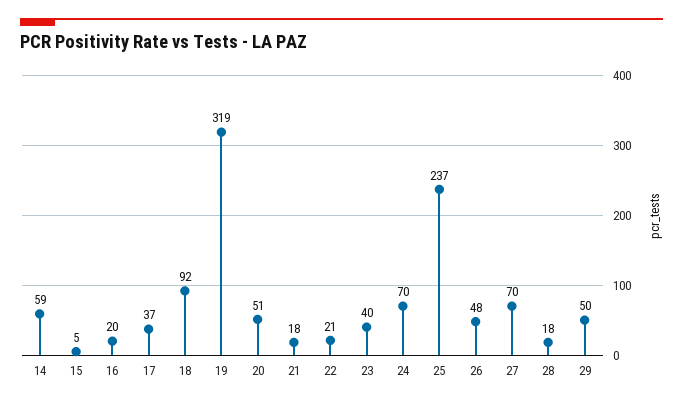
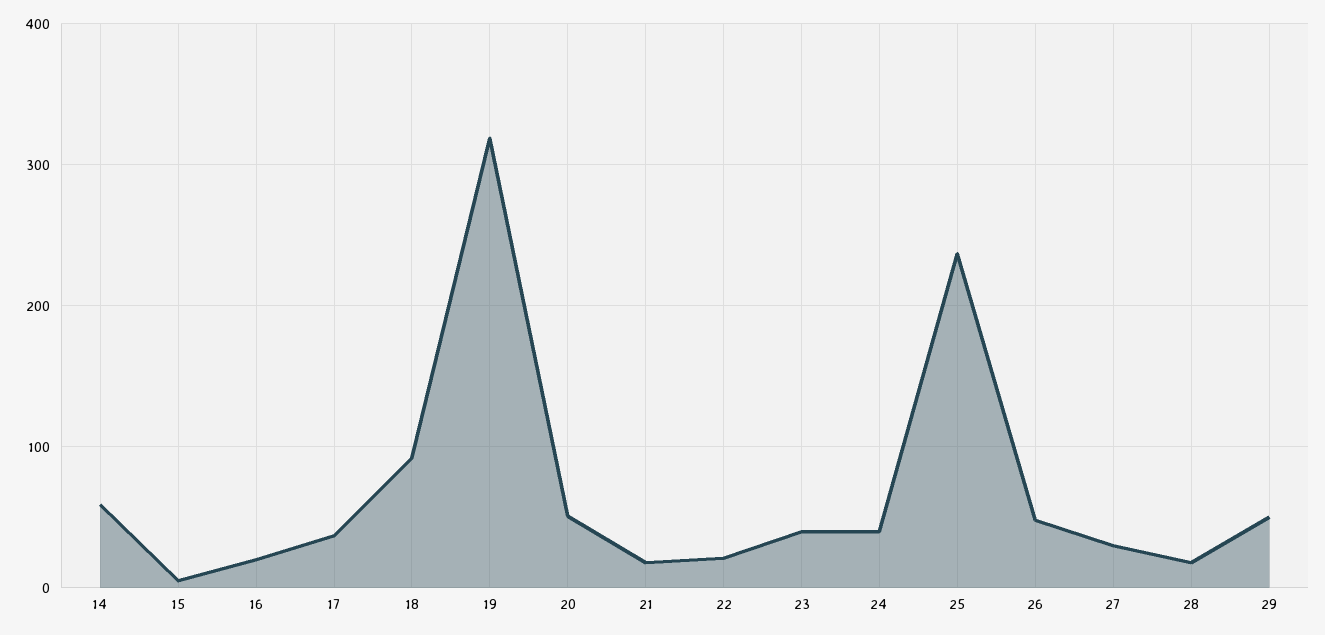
  {
    "14": 59,
    "15": 5,
    "16": 20,
    "17": 37,
    "18": 92,
    "19": 319,
    "20": 51,
    "21": 18,
    "22": 21,
    "23": 40,
-   "24": 70,
+   "24": 40,
    "25": 237,
    "26": 48,
-   "27": 70,
+   "27": 30,
    "28": 18,
    "29": 50
  }

